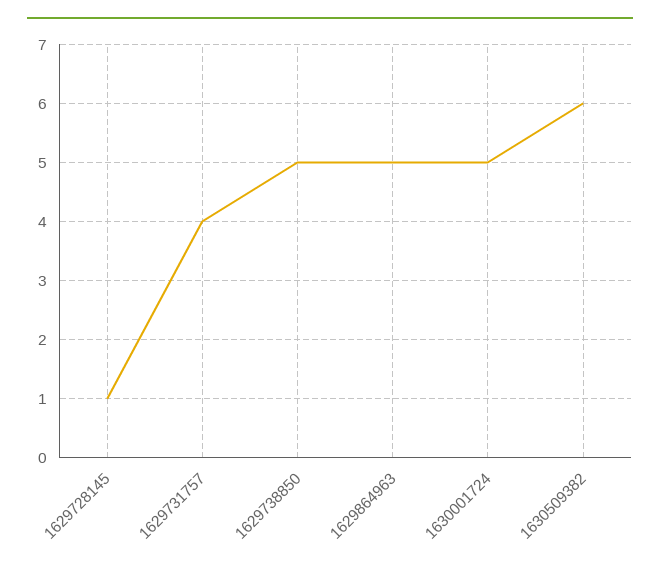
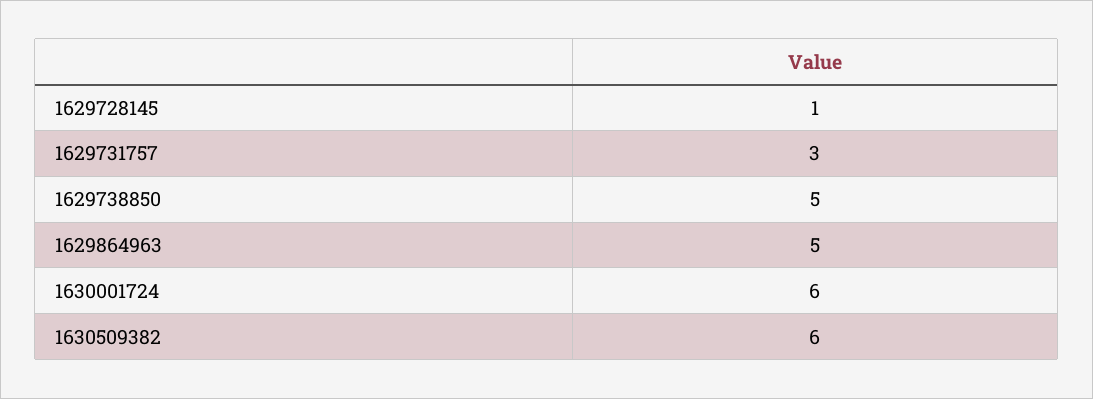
  {
    "1629728145": 1,
-   "1629731757": 4,
+   "1629731757": 3,
    "1629738850": 5,
    "1629864963": 5,
-   "1630001724": 5,
+   "1630001724": 6,
    "1630509382": 6
  }

